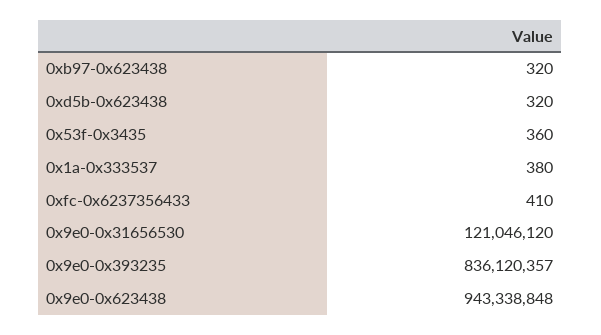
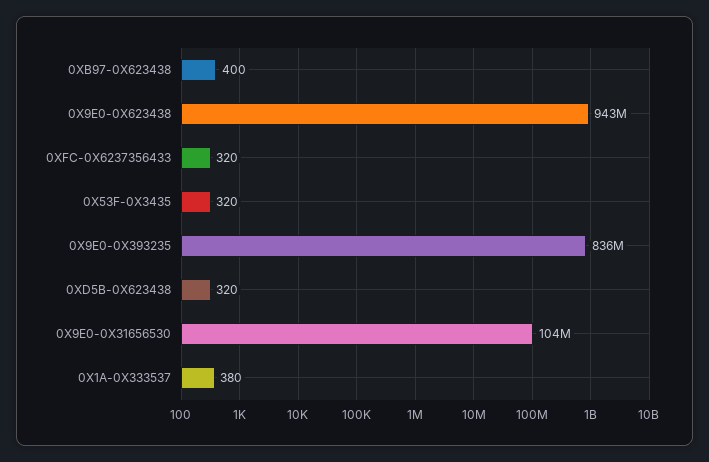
  {
-   "0xb97-0x623438": 320,
+   "0xb97-0x623438": 400,
    "0xd5b-0x623438": 320,
-   "0x53f-0x3435": 360,
+   "0x53f-0x3435": 320,
    "0x1a-0x333537": 380,
-   "0xfc-0x6237356433": 410,
+   "0xfc-0x6237356433": 320,
-   "0x9e0-0x31656530": 121046120,
+   "0x9e0-0x31656530": 104000000,
    "0x9e0-0x393235": 836120357,
    "0x9e0-0x623438": 943338848
  }

